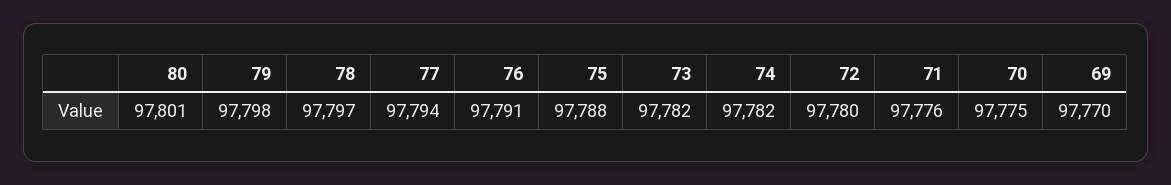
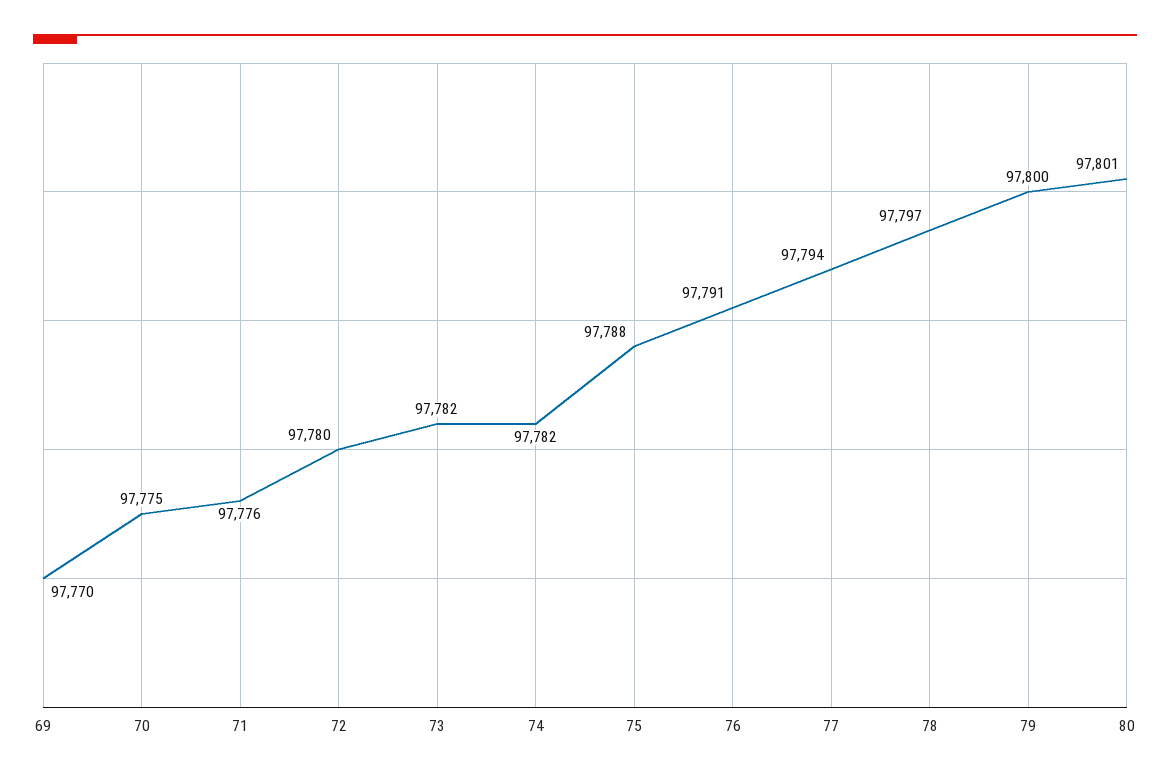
  {
    "80": 97801,
-   "79": 97798,
+   "79": 97800,
    "78": 97797,
    "77": 97794,
    "76": 97791,
    "75": 97788,
    "73": 97782,
    "74": 97782,
    "72": 97780,
    "71": 97776,
    "70": 97775,
    "69": 97770
  }

